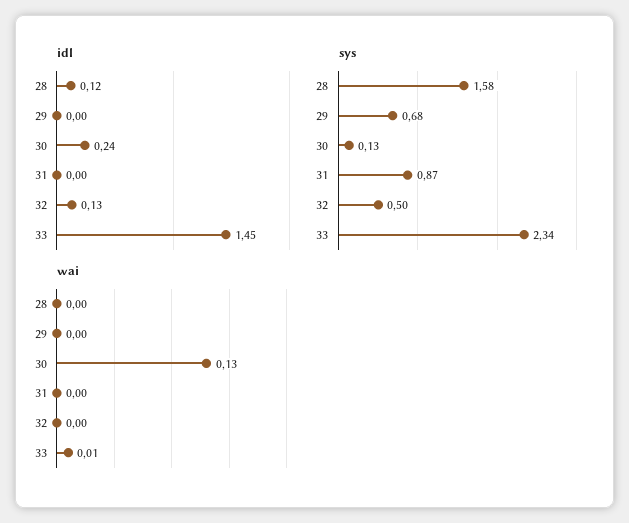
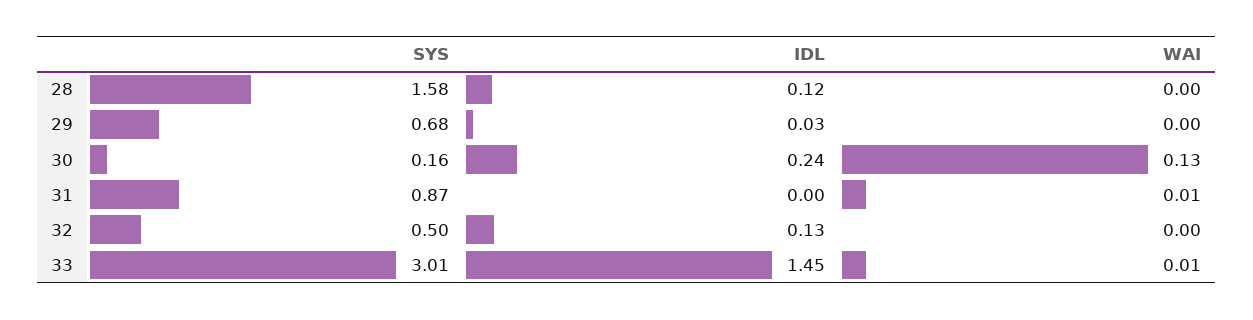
  {
    "idl": {
      "28": 0.12,
-     "29": 0,
+     "29": 0.03,
      "30": 0.24,
      "31": 0,
      "32": 0.13,
      "33": 1.45
    },
    "sys": {
      "28": 1.58,
      "29": 0.68,
-     "30": 0.13,
+     "30": 0.16,
      "31": 0.87,
      "32": 0.5,
-     "33": 2.34
+     "33": 3.01
    },
    "wai": {
      "28": 0,
      "29": 0,
      "30": 0.13,
-     "31": 0,
+     "31": 0.01,
      "32": 0,
      "33": 0.01
    }
  }

